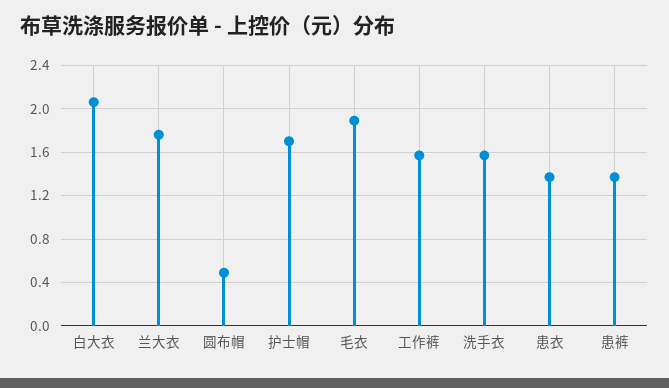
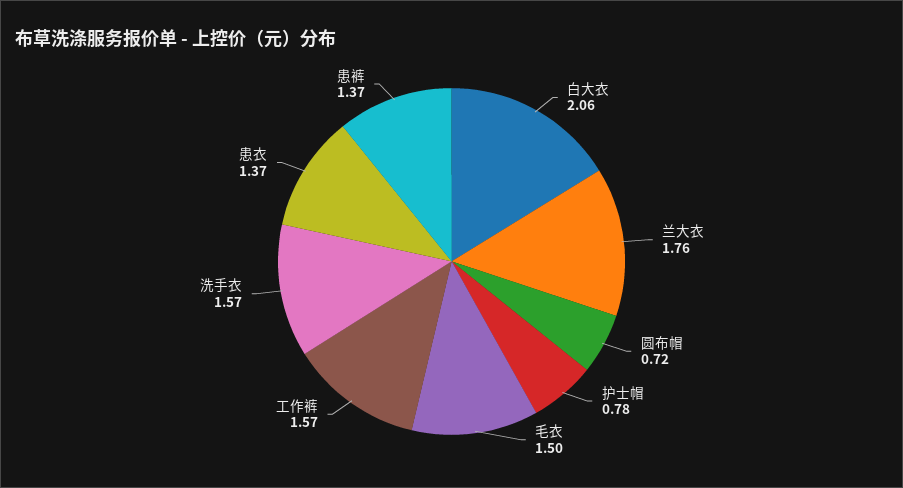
  {
    "白大衣": 2.06,
    "兰大衣": 1.76,
-   "圆布帽": 0.5,
+   "圆布帽": 0.72,
-   "护士帽": 1.7,
+   "护士帽": 0.78,
-   "毛衣": 1.9,
+   "毛衣": 1.5,
    "工作裤": 1.57,
    "洗手衣": 1.57,
    "患衣": 1.37,
    "患裤": 1.37
  }

